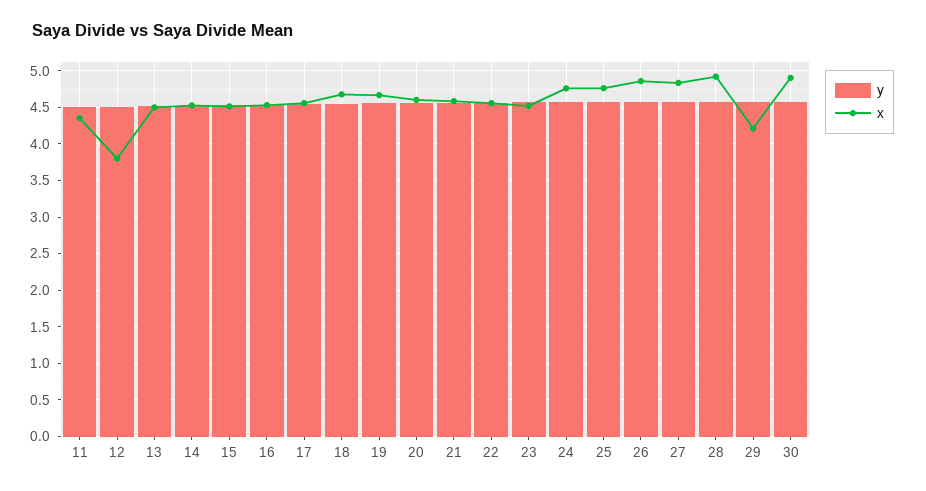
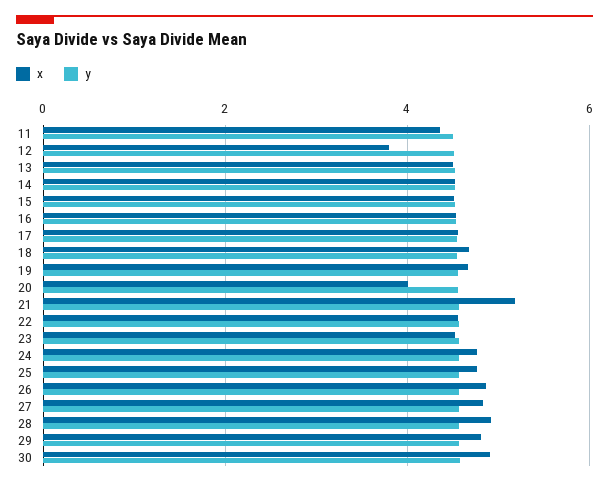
  {
    "y": {
      "11": 4.5,
      "12": 4.5,
      "13": 4.5,
      "14": 4.5,
      "15": 4.5,
      "16": 4.5,
      "17": 4.5,
      "18": 4.5,
      "19": 4.6,
      "20": 4.6,
      "21": 4.6,
      "22": 4.6,
      "23": 4.6,
      "24": 4.6,
      "25": 4.6,
      "26": 4.6,
      "27": 4.6,
      "28": 4.6,
      "29": 4.6,
      "30": 4.6
    },
    "x": {
      "11": 4.4,
      "12": 3.8,
      "13": 4.5,
      "14": 4.5,
      "15": 4.5,
      "16": 4.5,
      "17": 4.6,
      "18": 4.7,
      "19": 4.7,
-     "20": 4.6,
+     "20": 4,
-     "21": 4.6,
+     "21": 5.2,
      "22": 4.6,
      "23": 4.5,
      "24": 4.8,
      "25": 4.8,
      "26": 4.9,
      "27": 4.8,
      "28": 4.9,
-     "29": 4.2,
+     "29": 4.8,
      "30": 4.9
    }
  }

